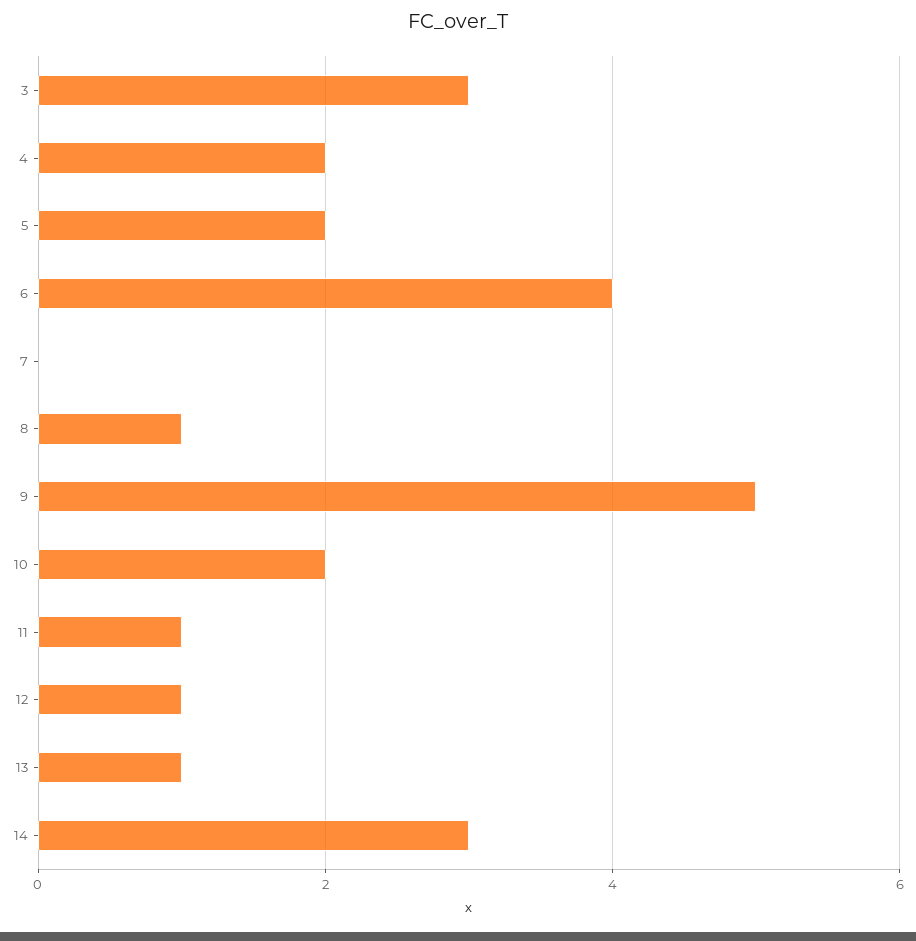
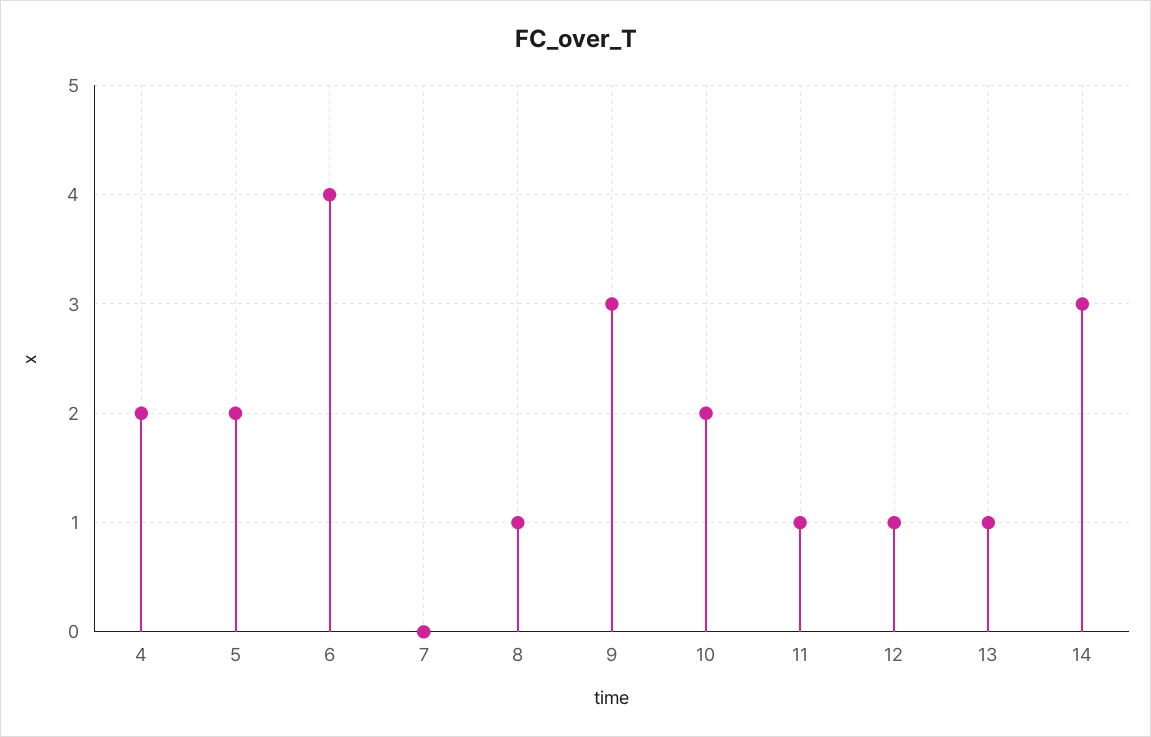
  {
-   "3": 3,
    "4": 2,
    "5": 2,
    "6": 4,
    "7": 0,
    "8": 1,
-   "9": 5,
+   "9": 3,
    "10": 2,
    "11": 1,
    "12": 1,
    "13": 1,
    "14": 3
  }

